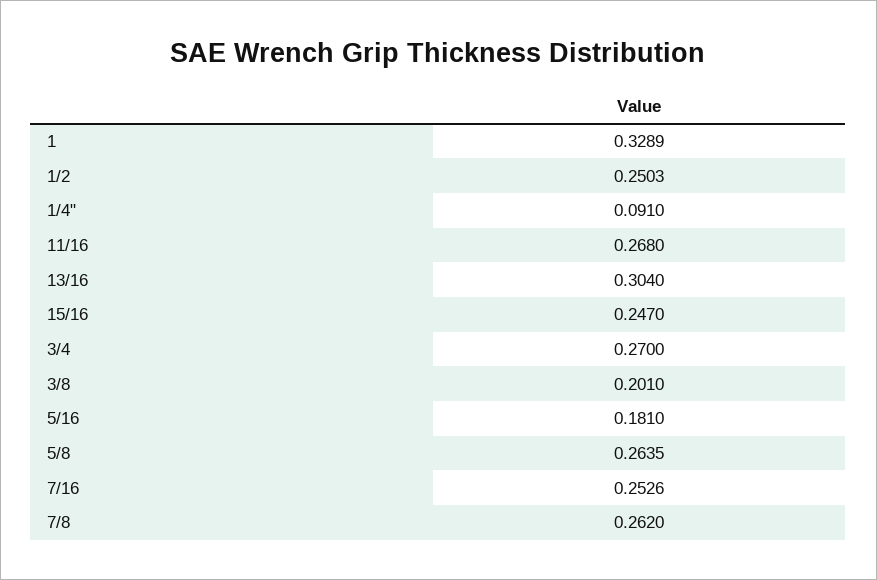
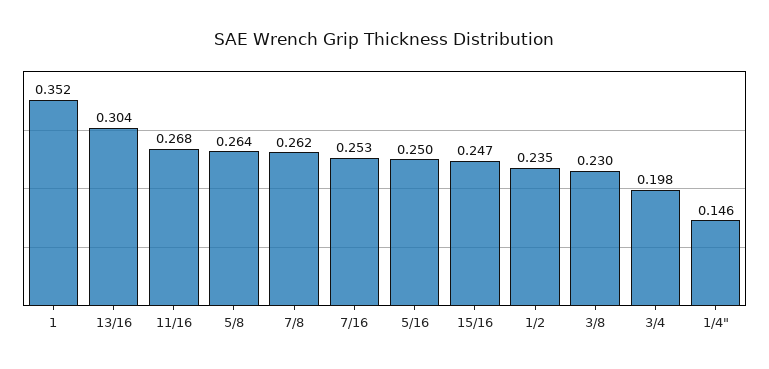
  {
-   "1": 0.3289,
+   "1": 0.352,
-   "1/2": 0.2503,
+   "1/2": 0.235,
-   "1/4\"": 0.091,
+   "1/4\"": 0.146,
    "11/16": 0.268,
    "13/16": 0.304,
    "15/16": 0.247,
-   "3/4": 0.27,
+   "3/4": 0.198,
-   "3/8": 0.201,
+   "3/8": 0.23,
-   "5/16": 0.181,
+   "5/16": 0.25,
    "5/8": 0.2635,
    "7/16": 0.2526,
    "7/8": 0.262
  }

